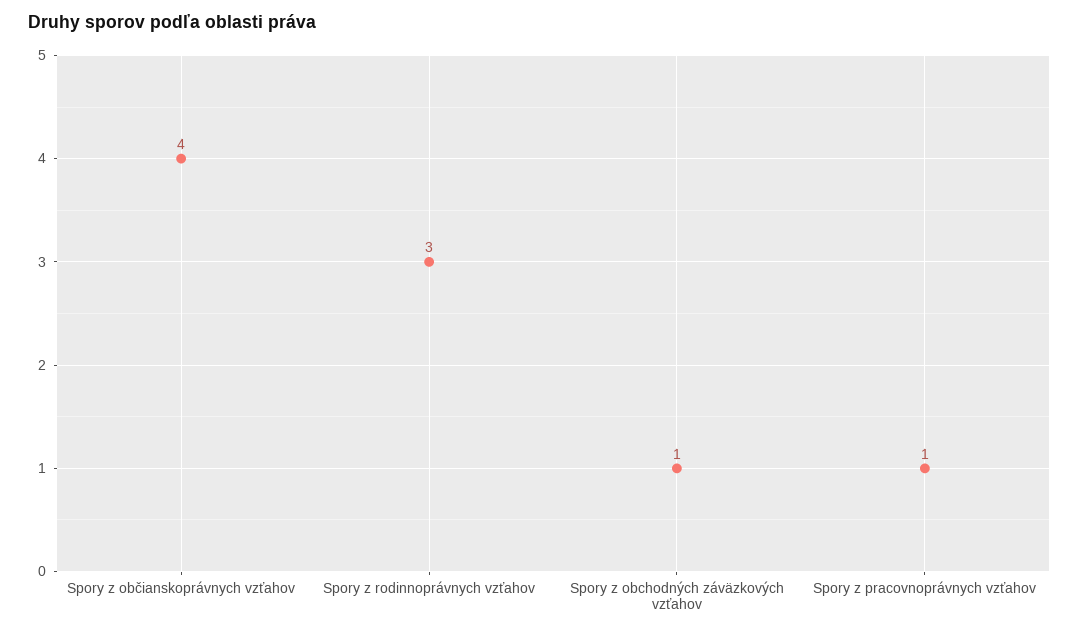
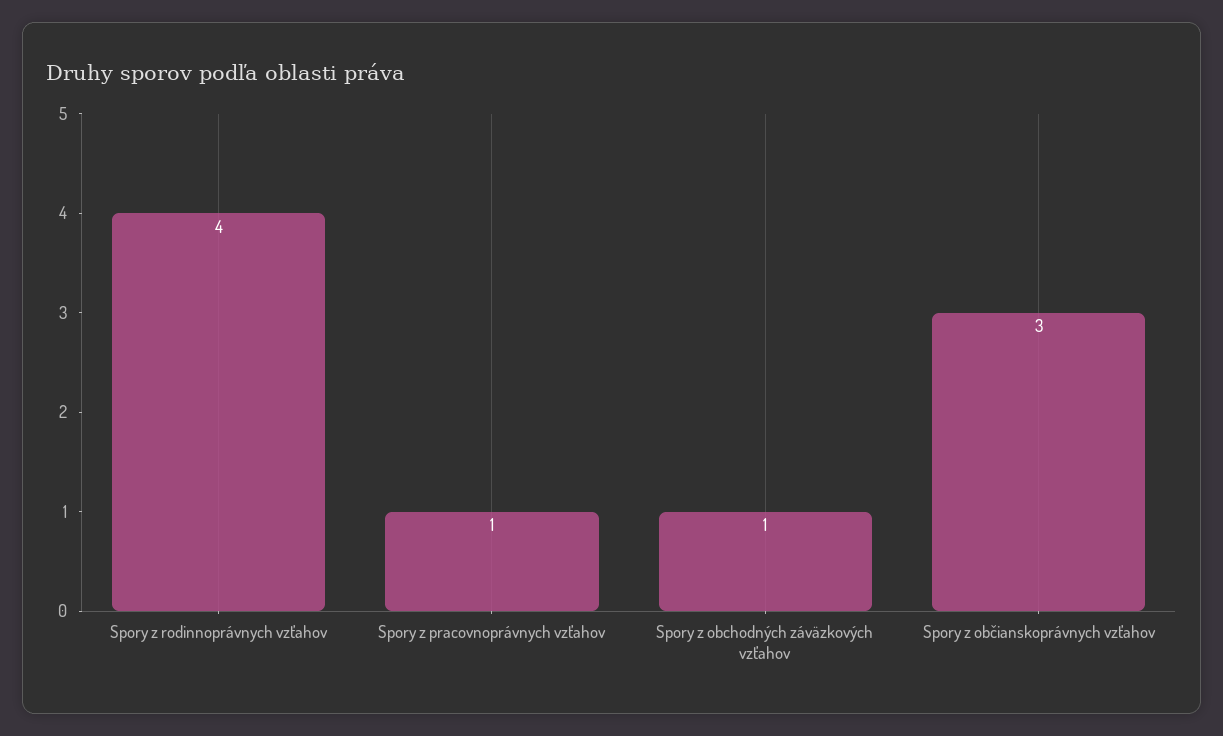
  {
-   "Spory z občianskoprávnych vzťahov": 4,
+   "Spory z občianskoprávnych vzťahov": 3,
-   "Spory z rodinnoprávnych vzťahov": 3,
+   "Spory z rodinnoprávnych vzťahov": 4,
    "Spory z obchodných záväzkových vzťahov": 1,
    "Spory z pracovnoprávnych vzťahov": 1
  }

